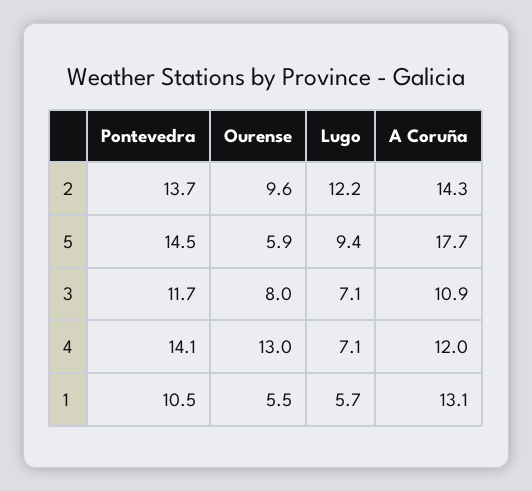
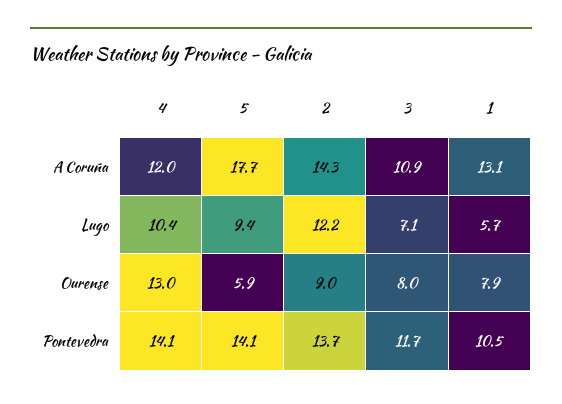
  {
    "Pontevedra": {
      "2": 13.7,
-     "5": 14.5,
+     "5": 14.1,
      "3": 11.7,
      "4": 14.1,
      "1": 10.5
    },
    "Ourense": {
-     "2": 9.6,
+     "2": 9,
      "5": 5.9,
      "3": 8,
      "4": 13,
-     "1": 5.5
+     "1": 7.9
    },
    "Lugo": {
      "2": 12.2,
      "5": 9.4,
      "3": 7.1,
-     "4": 7.1,
+     "4": 10.4,
      "1": 5.7
    },
    "A Coruña": {
      "2": 14.3,
      "5": 17.7,
      "3": 10.9,
      "4": 12,
      "1": 13.1
    }
  }

